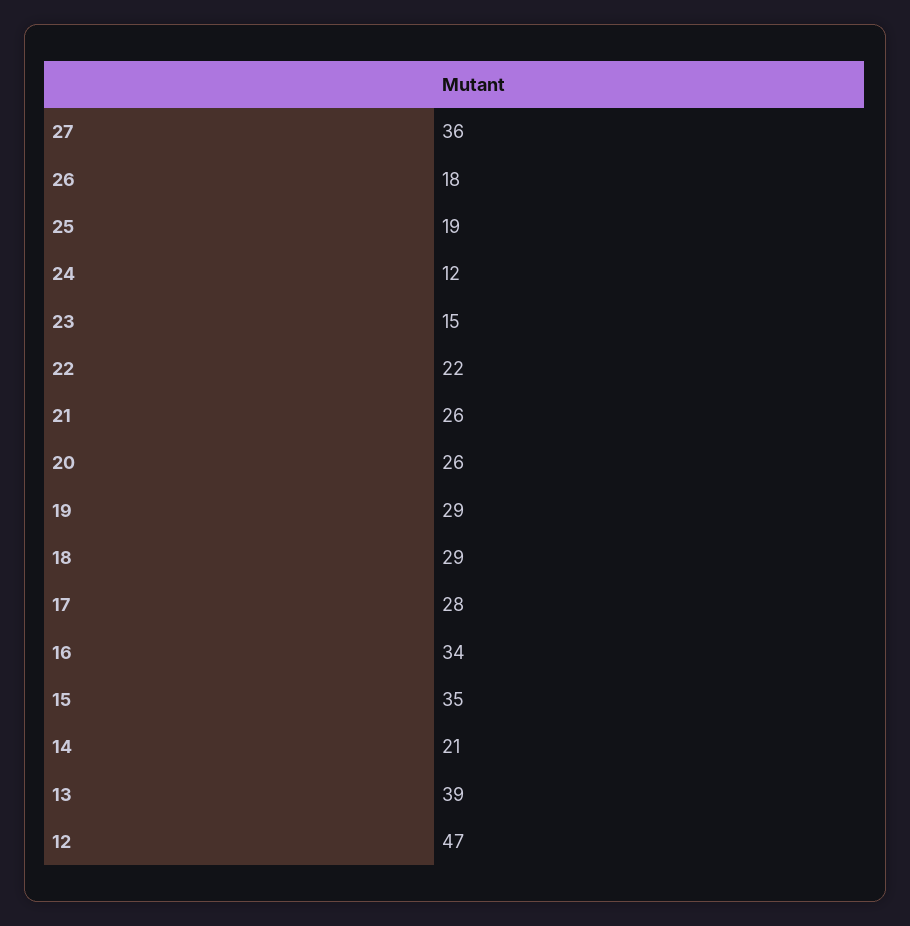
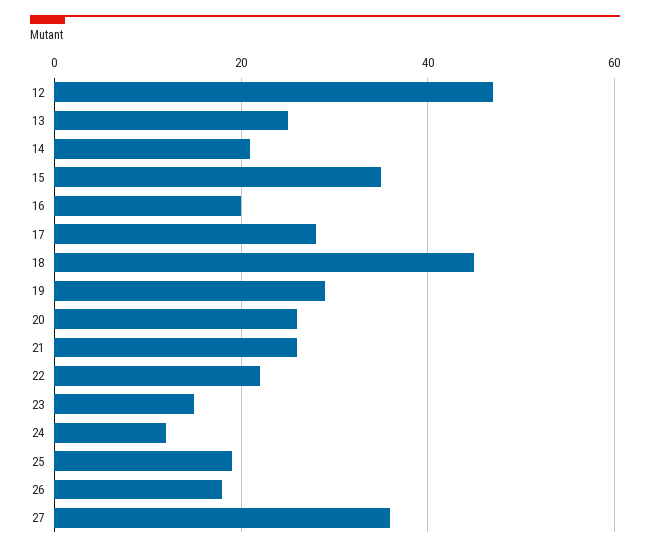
  {
    "27": 36,
    "26": 18,
    "25": 19,
    "24": 12,
    "23": 15,
    "22": 22,
    "21": 26,
    "20": 26,
    "19": 29,
-   "18": 29,
+   "18": 45,
    "17": 28,
-   "16": 34,
+   "16": 20,
    "15": 35,
    "14": 21,
-   "13": 39,
+   "13": 25,
    "12": 47
  }

